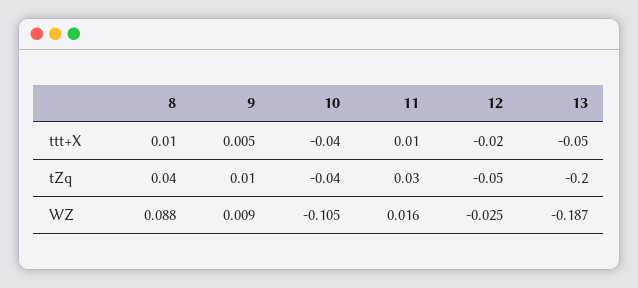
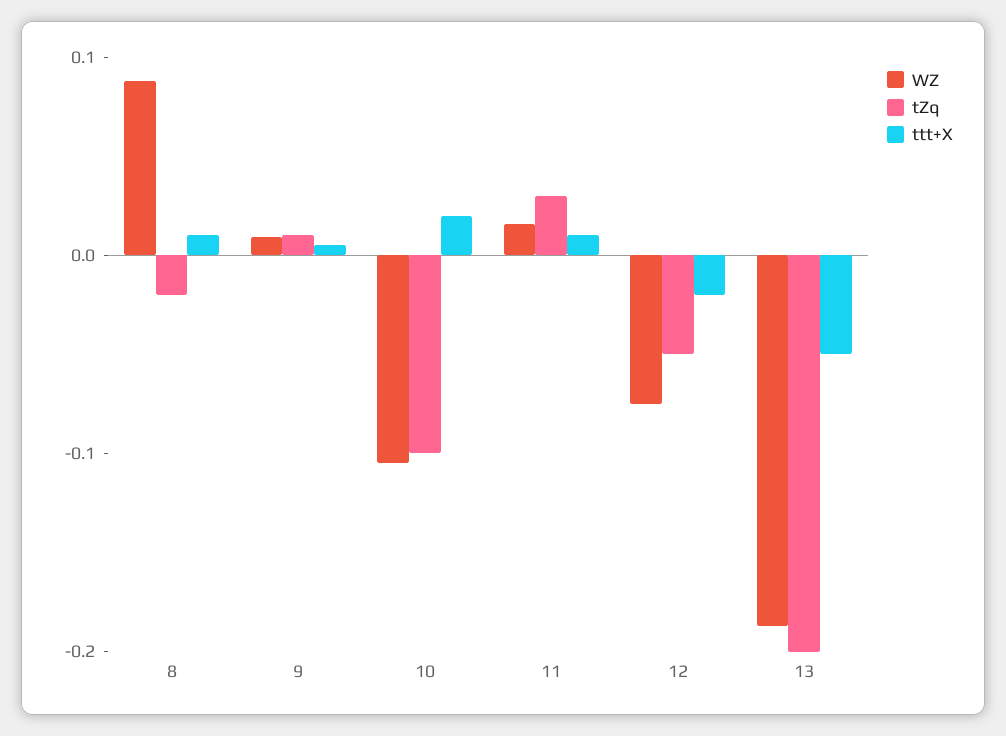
  {
    "ttt+X": {
      "8": 0.01,
      "9": 0.005,
-     "10": -0.04,
+     "10": 0.02,
      "11": 0.01,
      "12": -0.02,
      "13": -0.05
    },
    "tZq": {
-     "8": 0.04,
+     "8": -0.02,
      "9": 0.01,
-     "10": -0.04,
+     "10": -0.1,
      "11": 0.03,
      "12": -0.05,
      "13": -0.2
    },
    "WZ": {
      "8": 0.088,
      "9": 0.009,
      "10": -0.105,
      "11": 0.016,
-     "12": -0.025,
+     "12": -0.08,
      "13": -0.187
    }
  }

